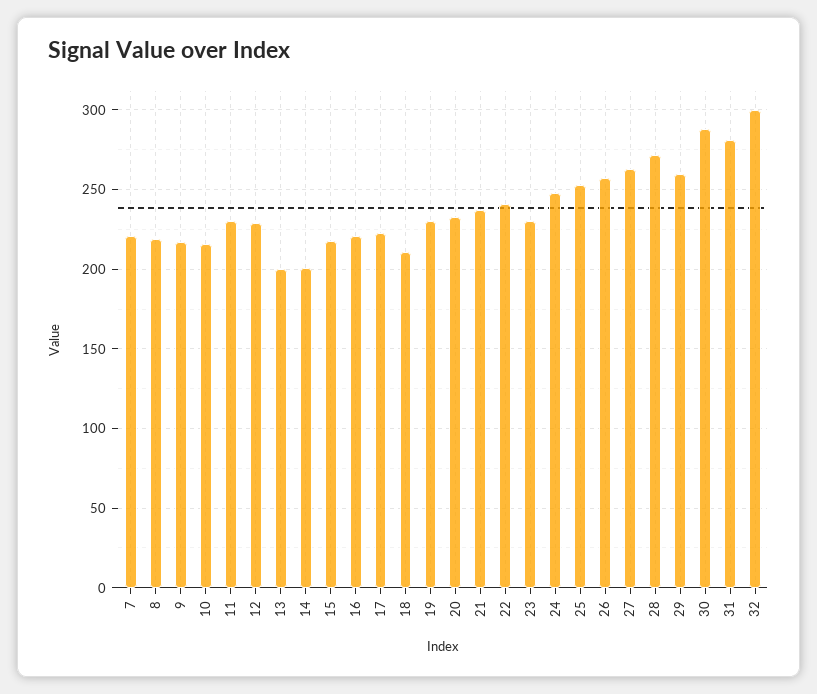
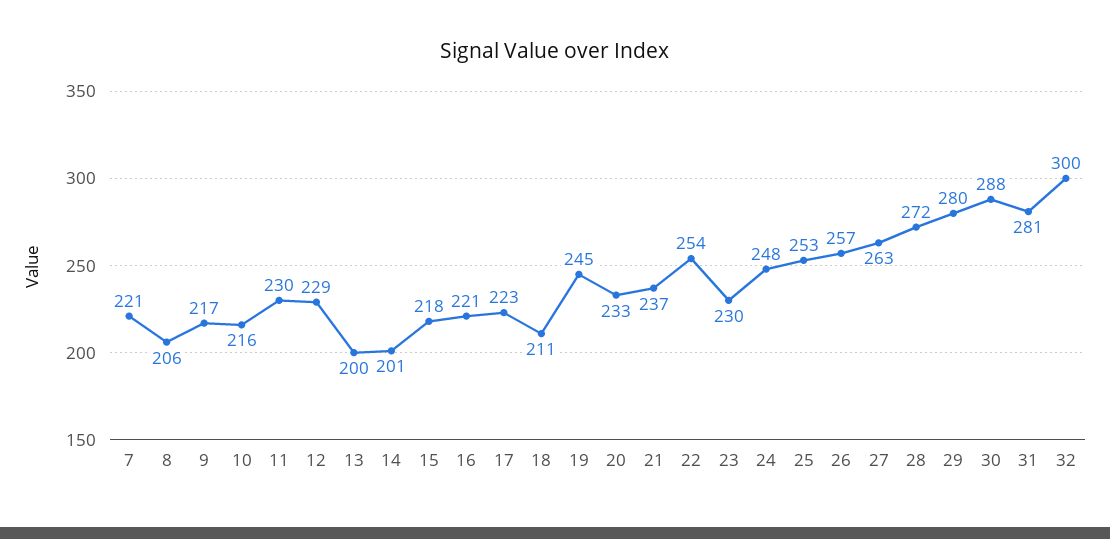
  {
    "7": 221,
-   "8": 220,
+   "8": 206,
    "9": 217,
    "10": 216,
    "11": 230,
    "12": 229,
    "13": 200,
    "14": 201,
    "15": 218,
    "16": 221,
    "17": 223,
    "18": 211,
-   "19": 230,
+   "19": 245,
    "20": 233,
    "21": 237,
-   "22": 240,
+   "22": 254,
    "23": 230,
    "24": 248,
    "25": 253,
    "26": 257,
    "27": 263,
    "28": 272,
-   "29": 260,
+   "29": 280,
    "30": 288,
    "31": 281,
    "32": 300
  }

